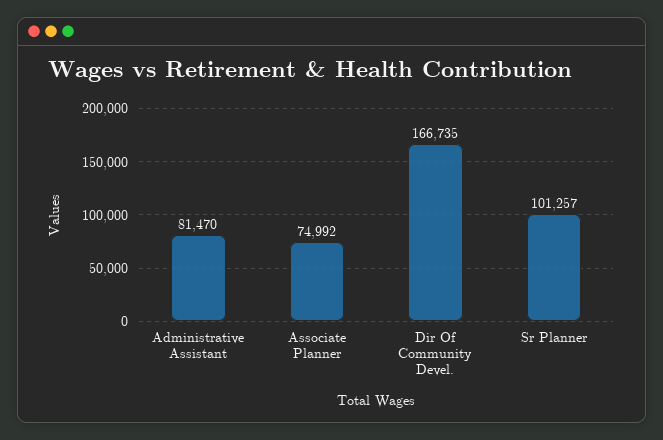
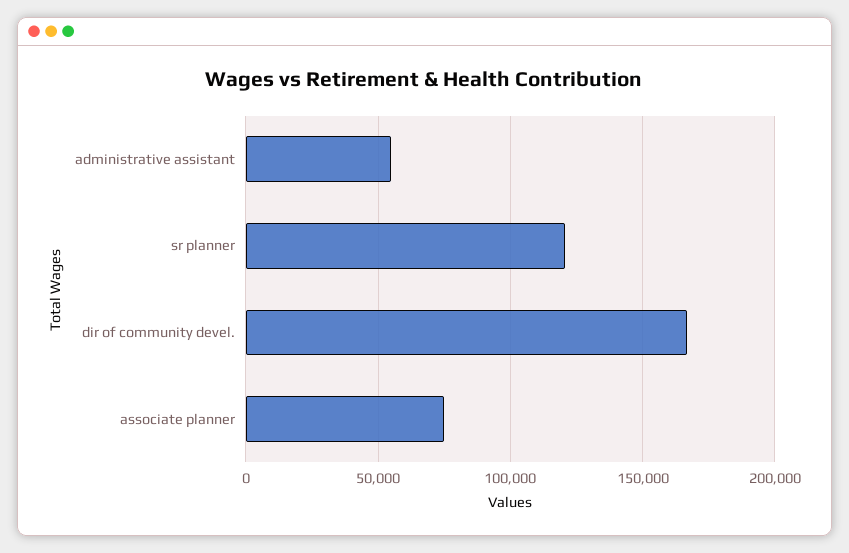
  {
-   "Administrative Assistant": 81470,
+   "Administrative Assistant": 55000,
    "Associate Planner": 74992,
    "Dir Of Community Devel.": 166735,
-   "Sr Planner": 101257
+   "Sr Planner": 120000
  }

